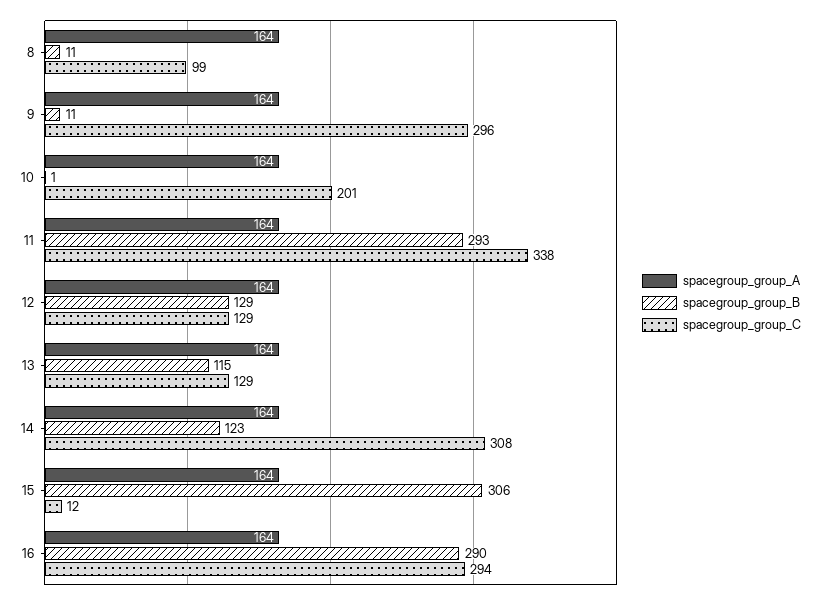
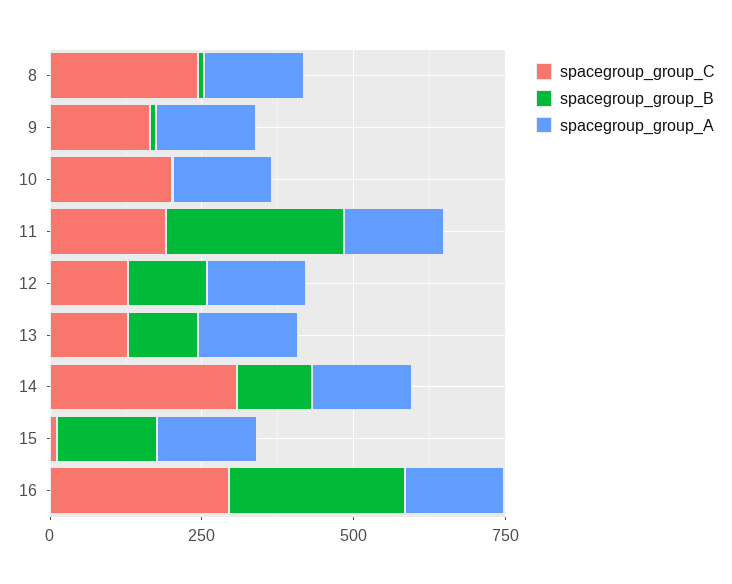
  {
    "spacegroup_group_A": {
      "8": 164,
      "9": 164,
      "10": 164,
      "11": 164,
      "12": 164,
      "13": 164,
      "14": 164,
      "15": 164,
      "16": 164
    },
    "spacegroup_group_B": {
      "8": 11,
      "9": 11,
      "10": 1,
      "11": 293,
      "12": 129,
      "13": 115,
      "14": 123,
-     "15": 306,
+     "15": 150,
      "16": 290
    },
    "spacegroup_group_C": {
-     "8": 99,
+     "8": 250,
-     "9": 296,
+     "9": 150,
      "10": 201,
-     "11": 338,
+     "11": 200,
      "12": 129,
      "13": 129,
      "14": 308,
      "15": 12,
      "16": 294
    }
  }

